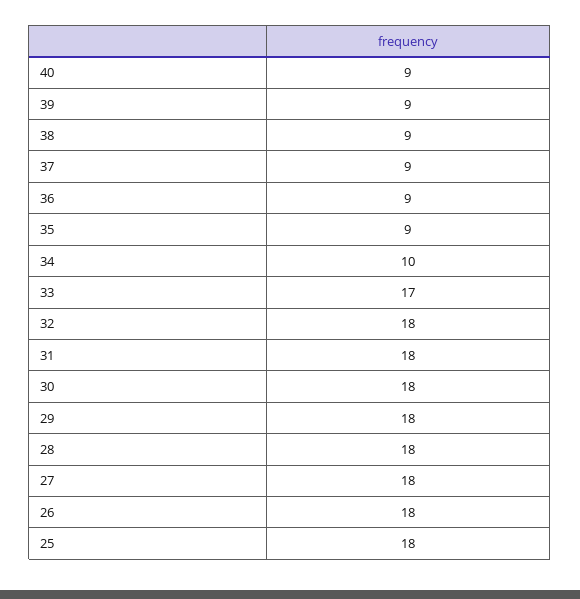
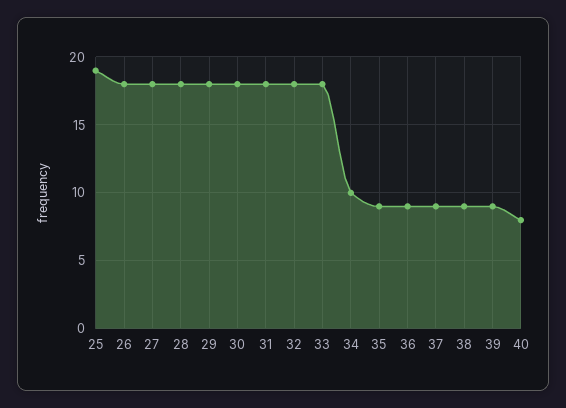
  {
-   "40": 9,
+   "40": 8,
    "39": 9,
    "38": 9,
    "37": 9,
    "36": 9,
    "35": 9,
    "34": 10,
-   "33": 17,
+   "33": 18,
    "32": 18,
    "31": 18,
    "30": 18,
    "29": 18,
    "28": 18,
    "27": 18,
    "26": 18,
-   "25": 18
+   "25": 19
  }

